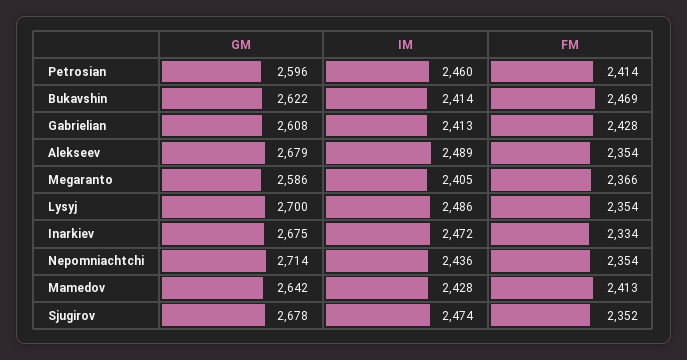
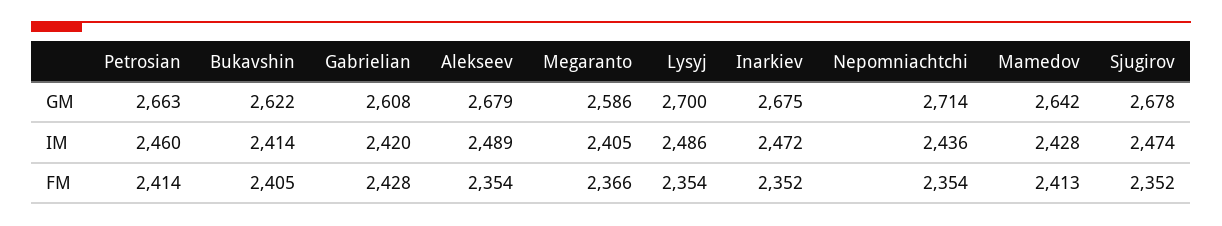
  {
    "GM": {
-     "Petrosian": 2596,
+     "Petrosian": 2663,
      "Bukavshin": 2622,
      "Gabrielian": 2608,
      "Alekseev": 2679,
      "Megaranto": 2586,
      "Lysyj": 2700,
      "Inarkiev": 2675,
      "Nepomniachtchi": 2714,
      "Mamedov": 2642,
      "Sjugirov": 2678
    },
    "IM": {
      "Petrosian": 2460,
      "Bukavshin": 2414,
-     "Gabrielian": 2413,
+     "Gabrielian": 2420,
      "Alekseev": 2489,
      "Megaranto": 2405,
      "Lysyj": 2486,
      "Inarkiev": 2472,
      "Nepomniachtchi": 2436,
      "Mamedov": 2428,
      "Sjugirov": 2474
    },
    "FM": {
      "Petrosian": 2414,
-     "Bukavshin": 2469,
+     "Bukavshin": 2405,
      "Gabrielian": 2428,
      "Alekseev": 2354,
      "Megaranto": 2366,
      "Lysyj": 2354,
-     "Inarkiev": 2334,
+     "Inarkiev": 2352,
      "Nepomniachtchi": 2354,
      "Mamedov": 2413,
      "Sjugirov": 2352
    }
  }

